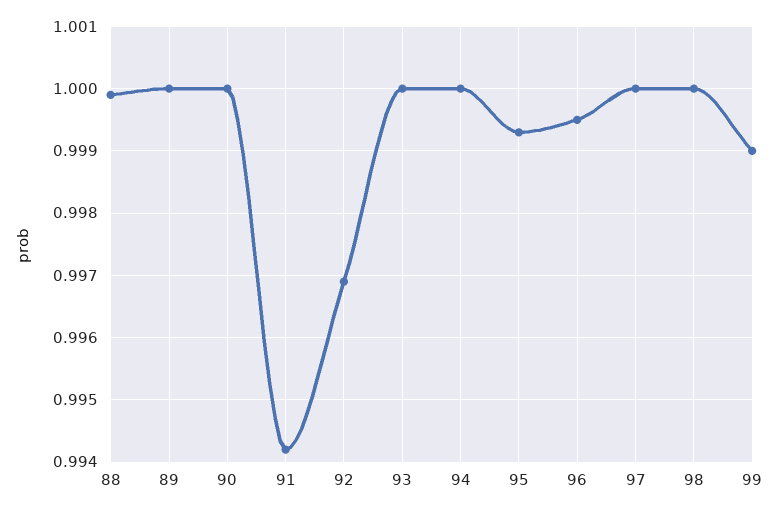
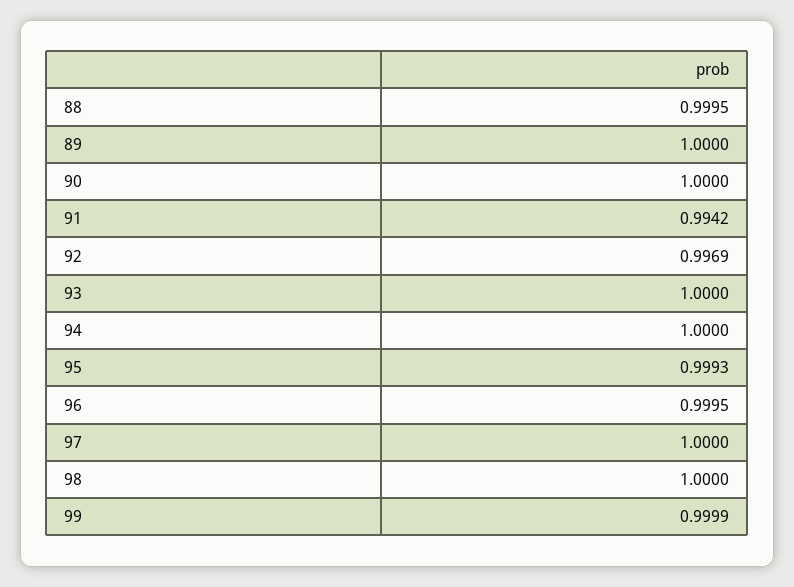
  {
-   "88": 0.9999,
+   "88": 0.9995,
    "89": 1,
    "90": 1,
    "91": 0.9942,
    "92": 0.9969,
    "93": 1,
    "94": 1,
    "95": 0.9993,
    "96": 0.9995,
    "97": 1,
    "98": 1,
-   "99": 0.999
+   "99": 0.9999
  }

